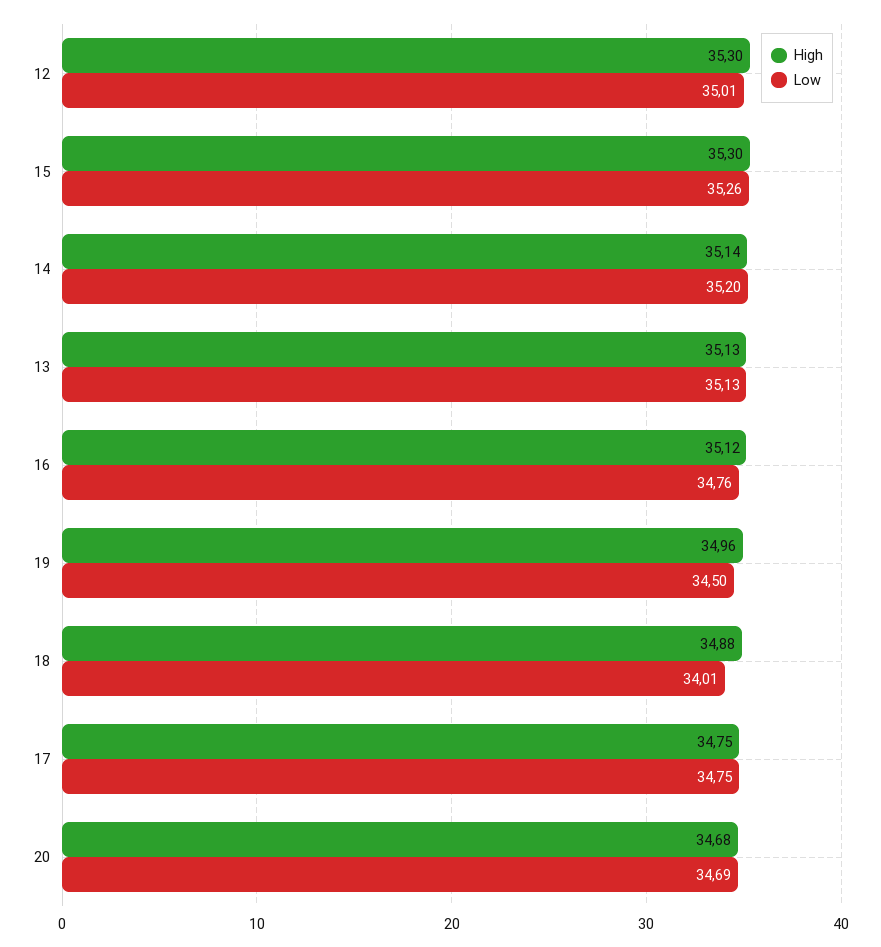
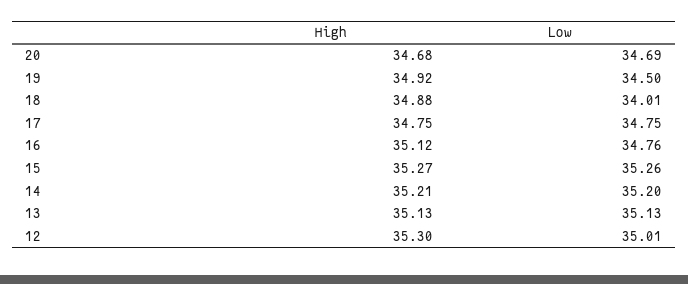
  {
    "High": {
      "12": 35.3,
-     "15": 35.3,
+     "15": 35.27,
-     "14": 35.14,
+     "14": 35.21,
      "13": 35.13,
      "16": 35.12,
-     "19": 34.96,
+     "19": 34.92,
      "18": 34.88,
      "17": 34.75,
      "20": 34.68
    },
    "Low": {
      "12": 35.01,
      "15": 35.26,
      "14": 35.2,
      "13": 35.13,
      "16": 34.76,
      "19": 34.5,
      "18": 34.01,
      "17": 34.75,
      "20": 34.69
    }
  }

